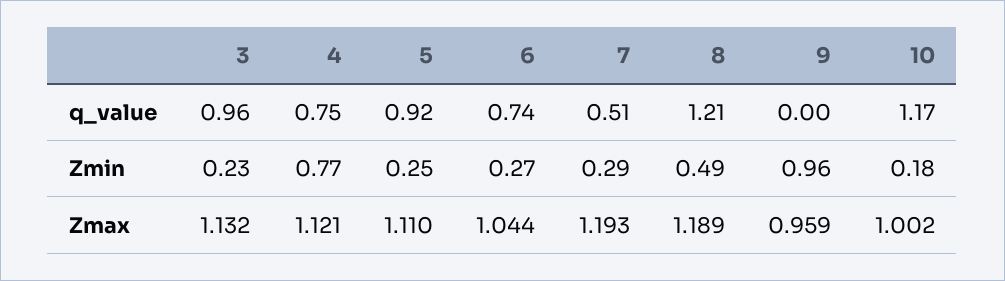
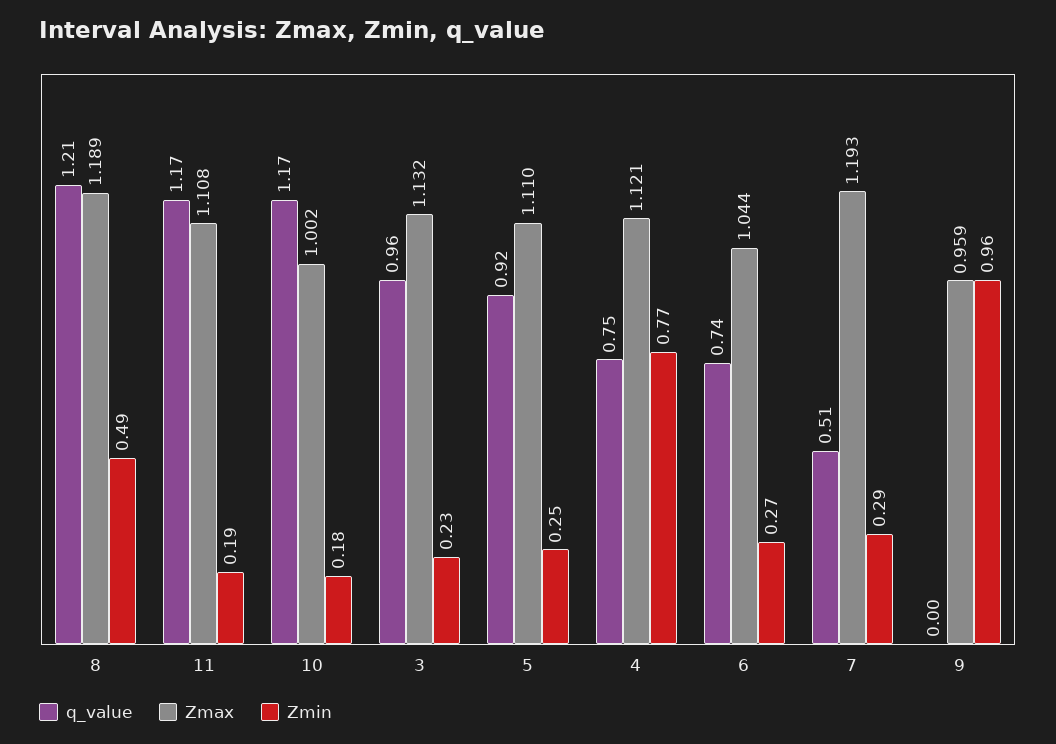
  {
    "q_value": {
      "3": 0.96,
      "4": 0.75,
      "5": 0.92,
      "6": 0.74,
      "7": 0.51,
      "8": 1.21,
      "9": 0,
-     "10": 1.17
+     "10": 1.17,
+     "11": 1.17
    },
    "Zmin": {
      "3": 0.23,
      "4": 0.77,
      "5": 0.25,
      "6": 0.27,
      "7": 0.29,
      "8": 0.49,
      "9": 0.96,
-     "10": 0.18
+     "10": 0.18,
+     "11": 0.19
    },
    "Zmax": {
      "3": 1.132,
      "4": 1.121,
      "5": 1.11,
      "6": 1.044,
      "7": 1.193,
      "8": 1.189,
      "9": 0.959,
-     "10": 1.002
+     "10": 1.002,
+     "11": 1.108
    }
  }

